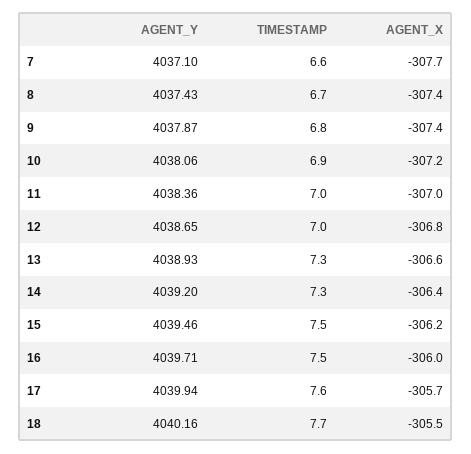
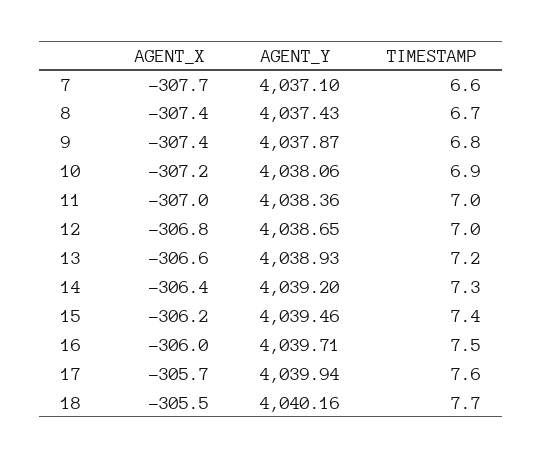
  {
    "AGENT_Y": {
      "7": 4037.1,
      "8": 4037.43,
      "9": 4037.87,
      "10": 4038.06,
      "11": 4038.36,
      "12": 4038.65,
      "13": 4038.93,
      "14": 4039.2,
      "15": 4039.46,
      "16": 4039.71,
      "17": 4039.94,
      "18": 4040.16
    },
    "TIMESTAMP": {
      "7": 6.6,
      "8": 6.7,
      "9": 6.8,
      "10": 6.9,
      "11": 7,
      "12": 7,
-     "13": 7.3,
+     "13": 7.2,
      "14": 7.3,
-     "15": 7.5,
+     "15": 7.4,
      "16": 7.5,
      "17": 7.6,
      "18": 7.7
    },
    "AGENT_X": {
      "7": -307.7,
      "8": -307.4,
      "9": -307.4,
      "10": -307.2,
      "11": -307,
      "12": -306.8,
      "13": -306.6,
      "14": -306.4,
      "15": -306.2,
      "16": -306,
      "17": -305.7,
      "18": -305.5
    }
  }

